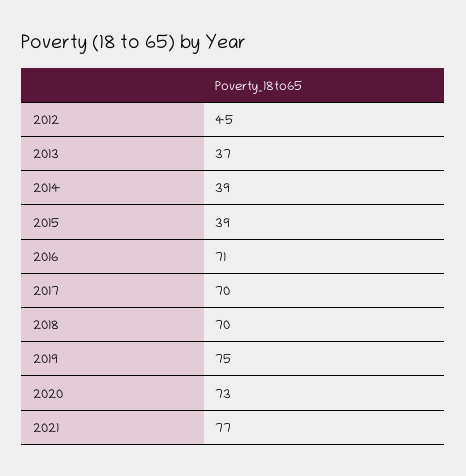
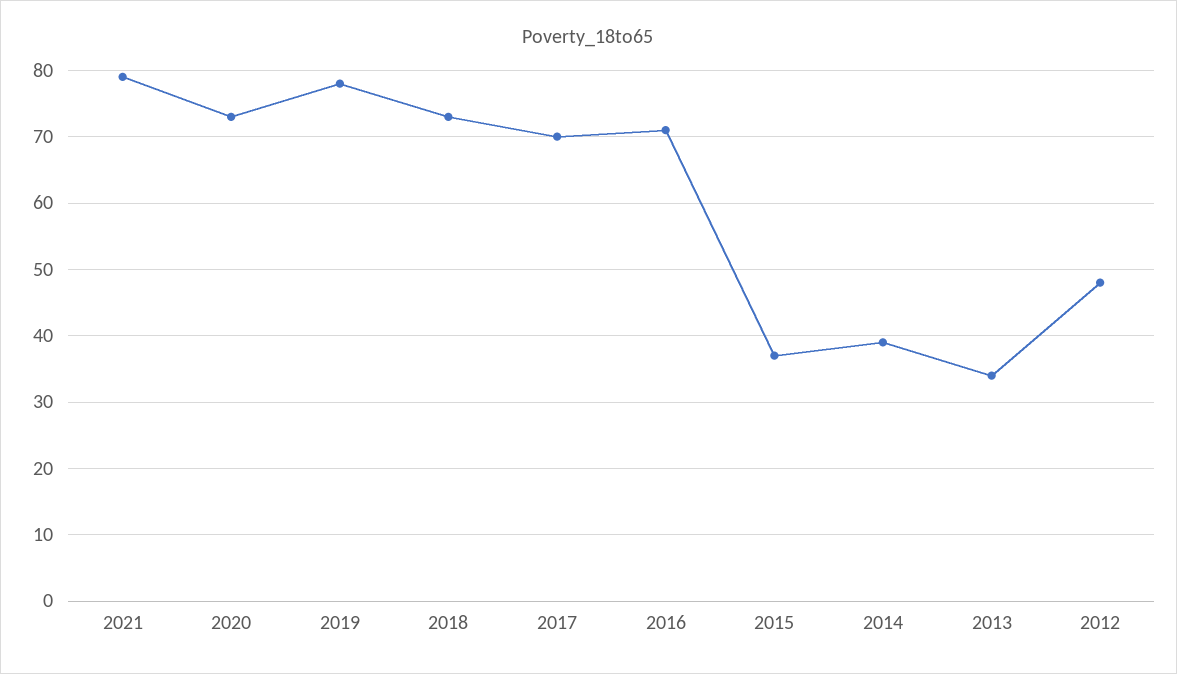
  {
-   "2012": 45,
+   "2012": 48,
-   "2013": 37,
+   "2013": 34,
    "2014": 39,
-   "2015": 39,
+   "2015": 37,
    "2016": 71,
    "2017": 70,
-   "2018": 70,
+   "2018": 73,
-   "2019": 75,
+   "2019": 78,
    "2020": 73,
-   "2021": 77
+   "2021": 79
  }

